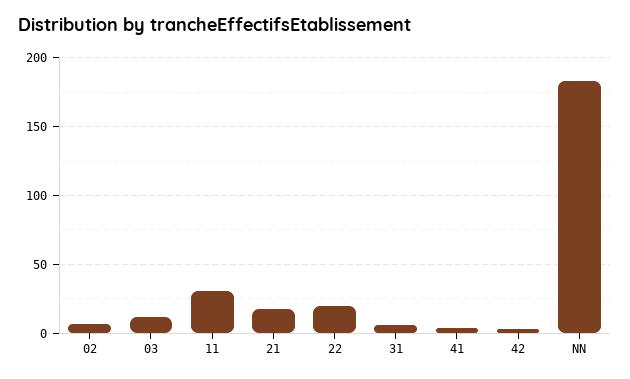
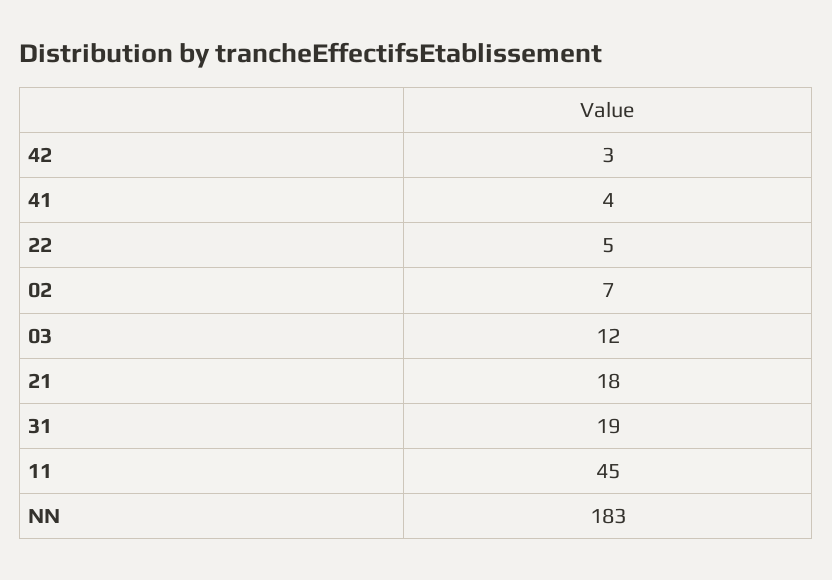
  {
    "02": 7,
    "03": 12,
-   "11": 30,
+   "11": 45,
    "21": 18,
-   "22": 20,
+   "22": 5,
-   "31": 5,
+   "31": 19,
    "41": 4,
    "42": 3,
    "NN": 183
  }

